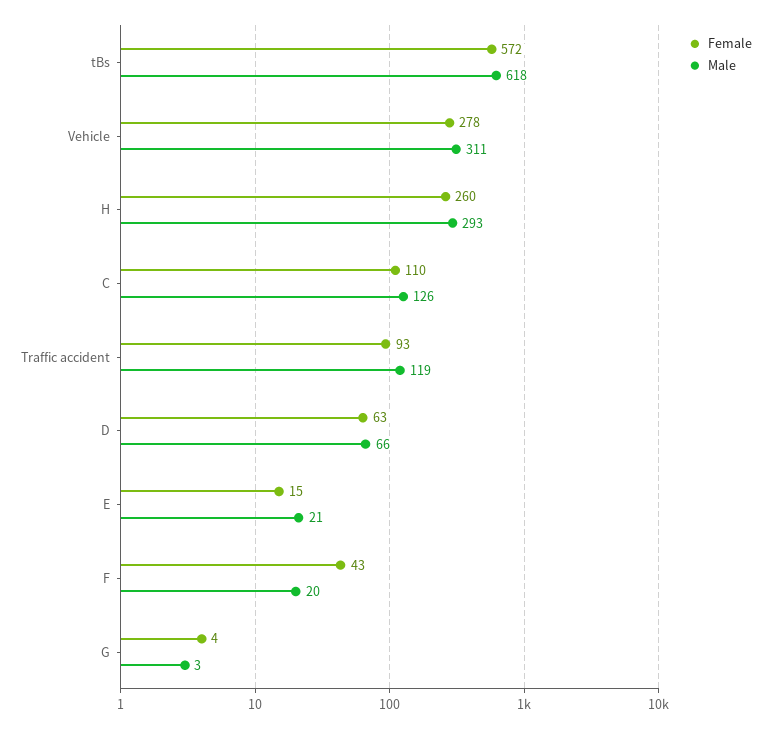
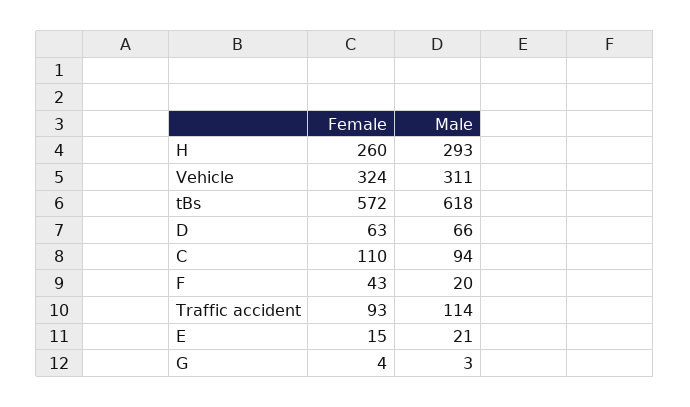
  {
    "Female": {
      "tBs": 572,
-     "Vehicle": 278,
+     "Vehicle": 324,
      "H": 260,
      "C": 110,
      "Traffic accident": 93,
      "D": 63,
      "E": 15,
      "F": 43,
      "G": 4
    },
    "Male": {
      "tBs": 618,
      "Vehicle": 311,
      "H": 293,
-     "C": 126,
+     "C": 94,
-     "Traffic accident": 119,
+     "Traffic accident": 114,
      "D": 66,
      "E": 21,
      "F": 20,
      "G": 3
    }
  }

